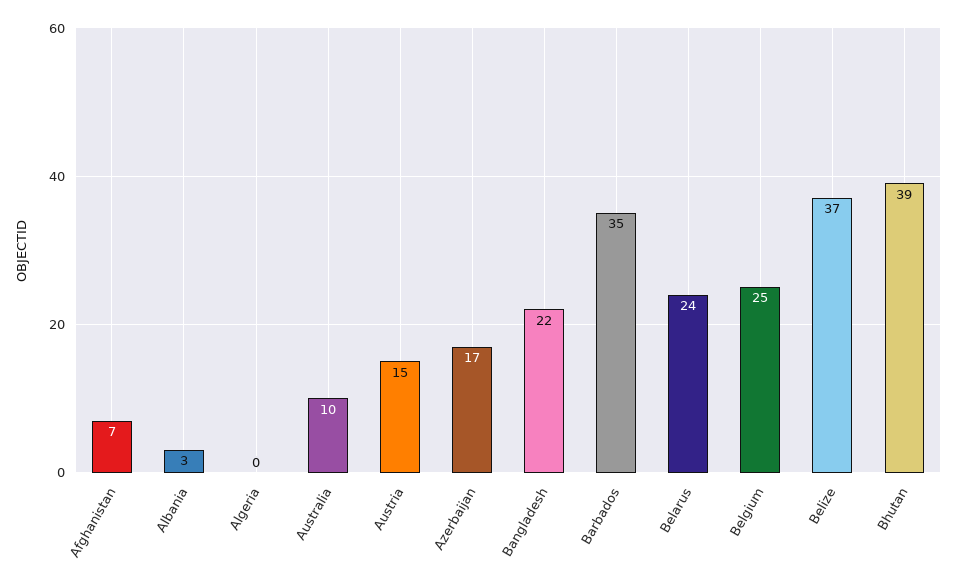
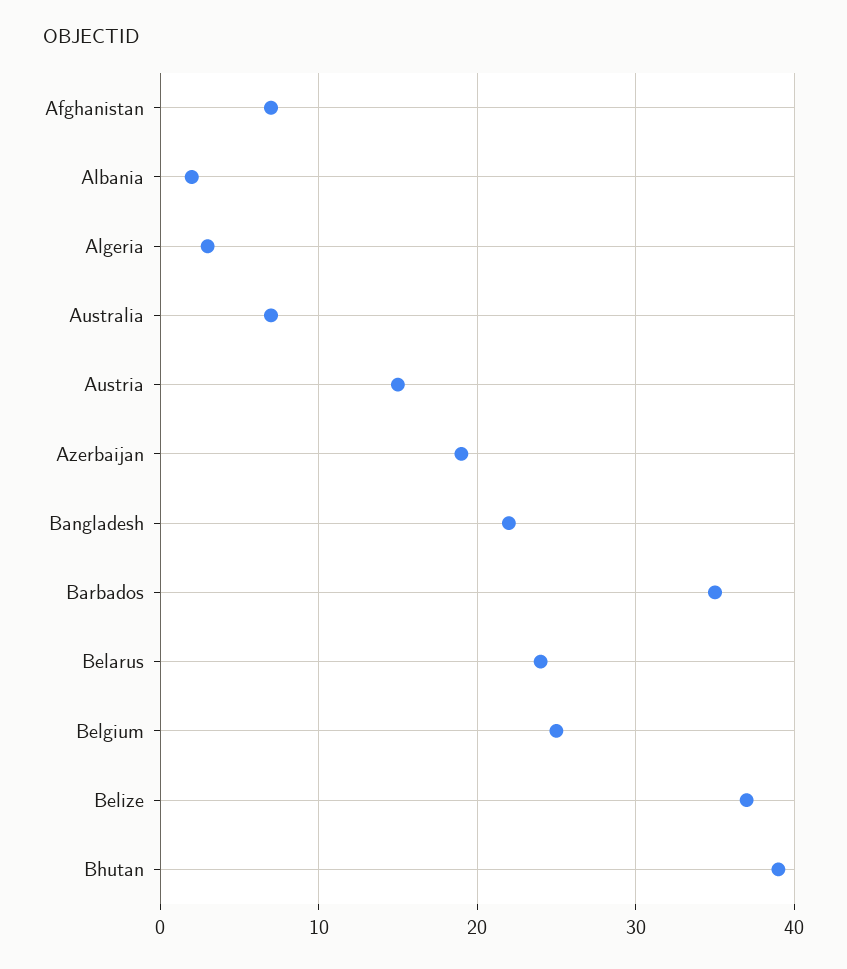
  {
    "Afghanistan": 7,
-   "Albania": 3,
+   "Albania": 2,
-   "Algeria": 0,
+   "Algeria": 3,
-   "Australia": 10,
+   "Australia": 7,
    "Austria": 15,
-   "Azerbaijan": 17,
+   "Azerbaijan": 19,
    "Bangladesh": 22,
    "Barbados": 35,
    "Belarus": 24,
    "Belgium": 25,
    "Belize": 37,
    "Bhutan": 39
  }

